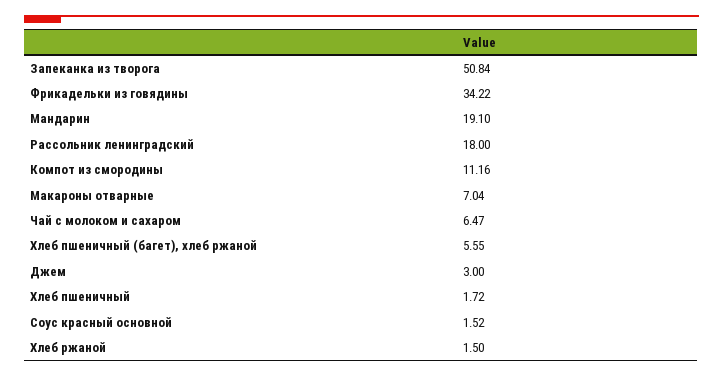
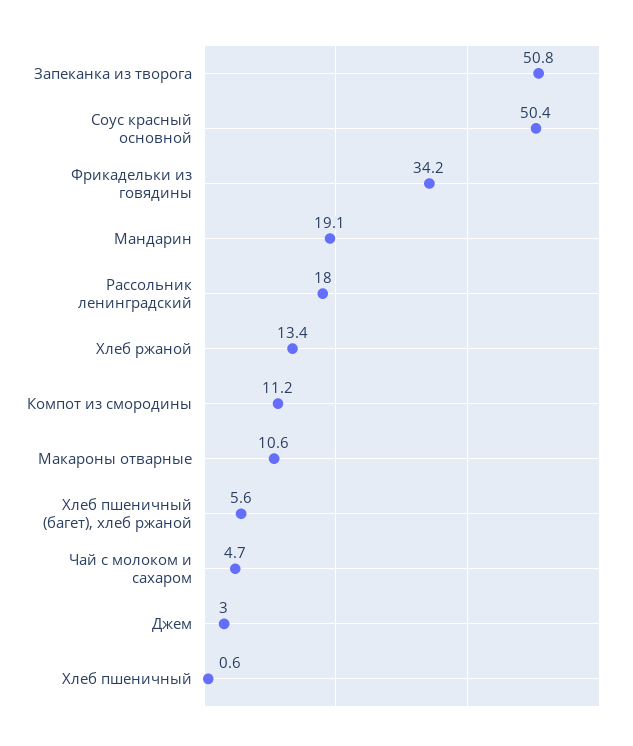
  {
    "Запеканка из творога": 50.84,
    "Фрикадельки из говядины": 34.22,
    "Мандарин": 19.1,
    "Рассольник ленинградский": 18,
    "Компот из смородины": 11.16,
-   "Макароны отварные": 7.04,
+   "Макароны отварные": 10.6,
-   "Чай с молоком и сахаром": 6.47,
+   "Чай с молоком и сахаром": 4.7,
    "Хлеб пшеничный (багет), хлеб ржаной": 5.55,
    "Джем": 3,
-   "Хлеб пшеничный": 1.72,
+   "Хлеб пшеничный": 0.6,
-   "Соус красный основной": 1.52,
+   "Соус красный основной": 50.4,
-   "Хлеб ржаной": 1.5
+   "Хлеб ржаной": 13.4
  }

